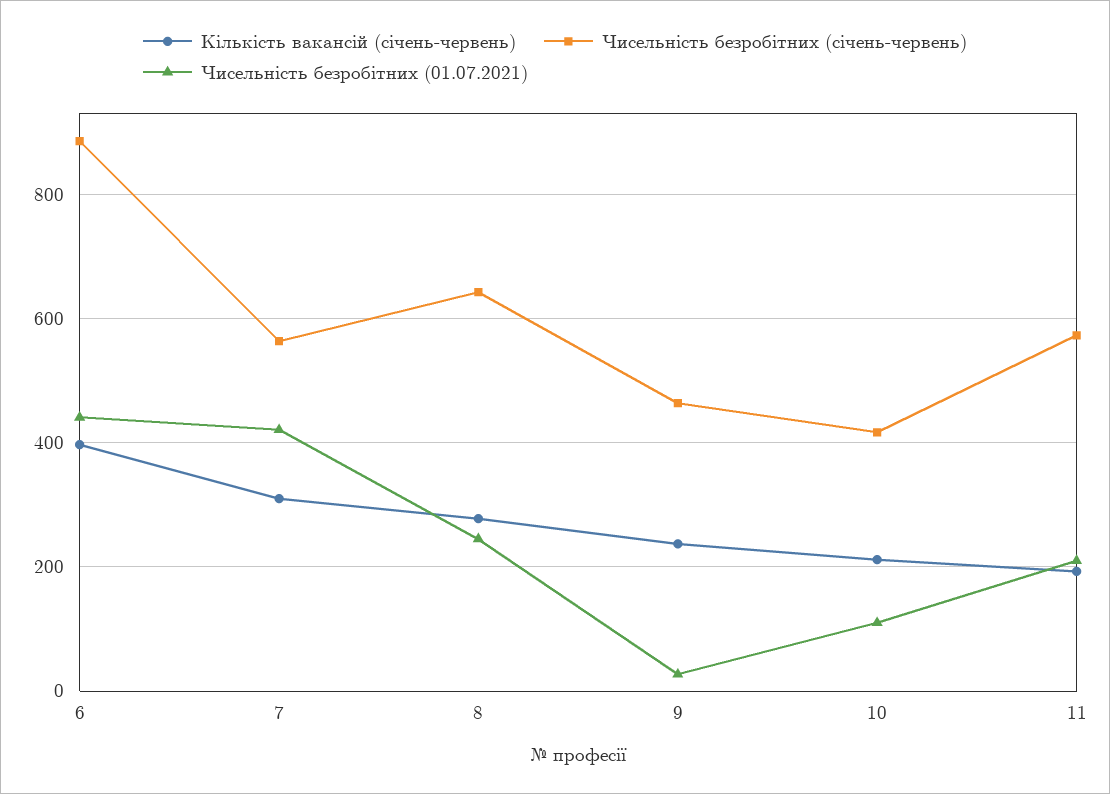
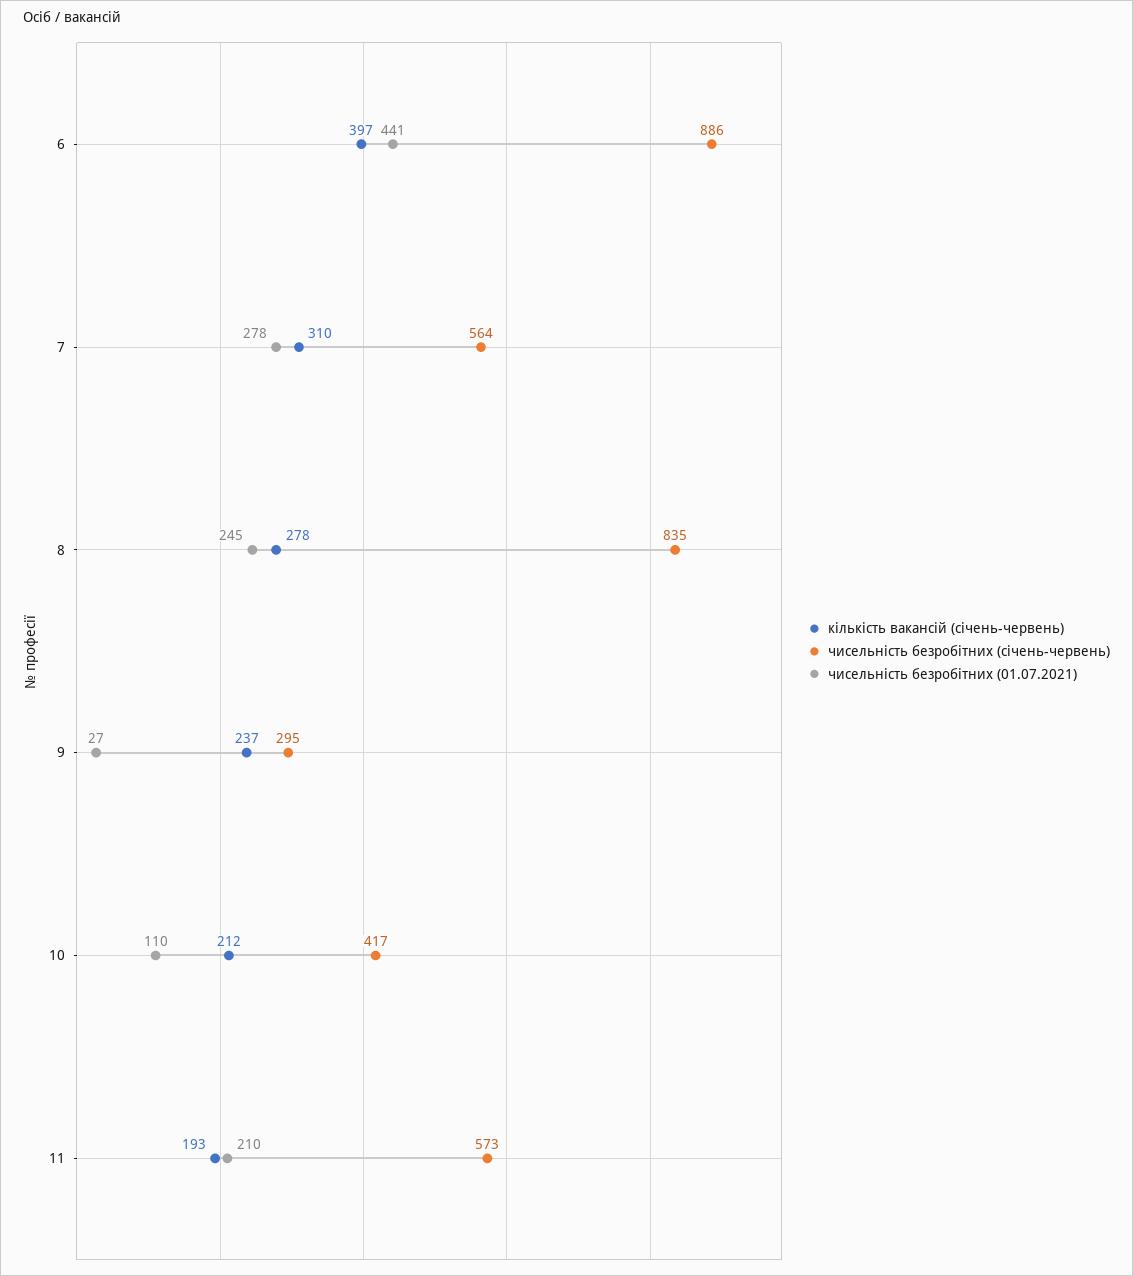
  {
    "Кількість вакансій (січень-червень)": {
      "6": 397,
      "7": 310,
      "8": 278,
      "9": 237,
      "10": 212,
      "11": 193
    },
    "Чисельність безробітних (січень-червень)": {
      "6": 886,
      "7": 564,
-     "8": 640,
+     "8": 835,
-     "9": 460,
+     "9": 295,
      "10": 417,
      "11": 573
    },
    "Чисельність безробітних (01.07.2021)": {
      "6": 441,
-     "7": 420,
+     "7": 278,
      "8": 245,
      "9": 27,
      "10": 110,
      "11": 210
    }
  }

